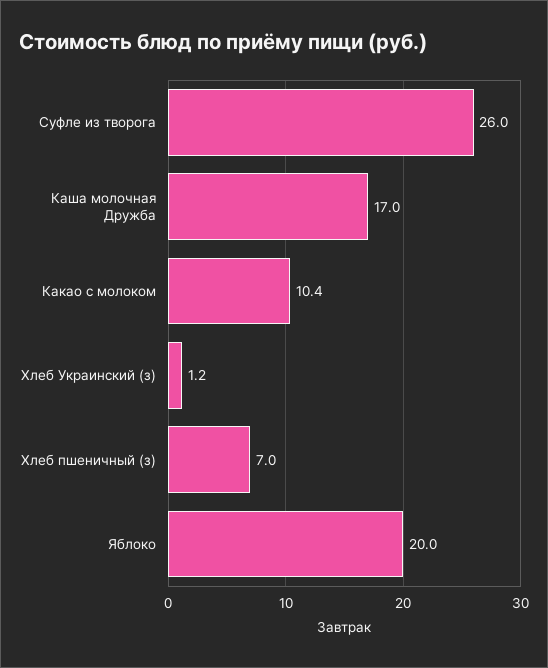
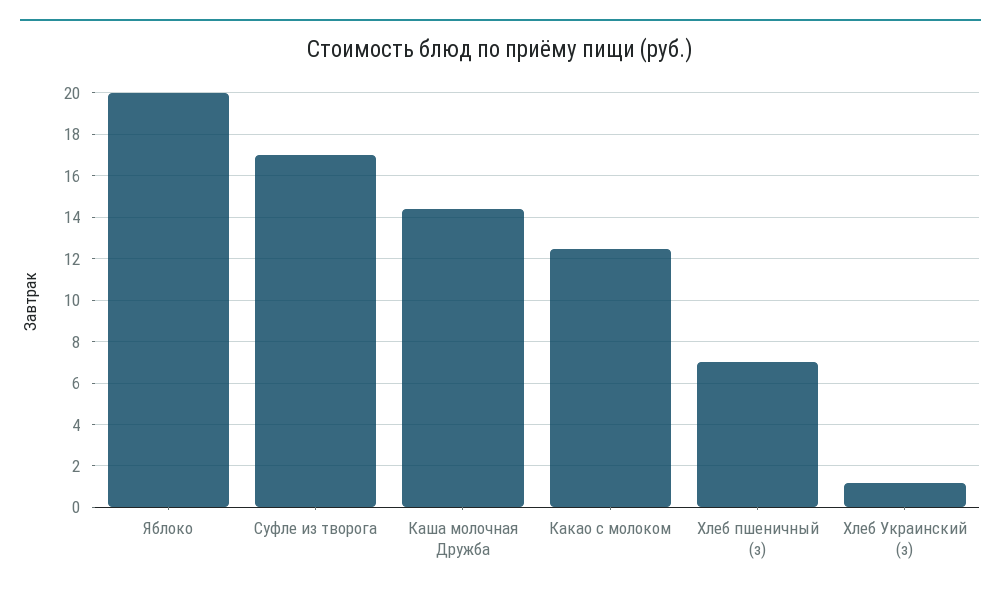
  {
-   "Суфле из творога": 26,
+   "Суфле из творога": 17,
-   "Каша молочная Дружба": 17,
+   "Каша молочная Дружба": 14.5,
-   "Какао с молоком": 10.4,
+   "Какао с молоком": 12.5,
    "Хлеб Украинский (з)": 1.2,
    "Хлеб пшеничный (з)": 7,
    "Яблоко": 20
  }

